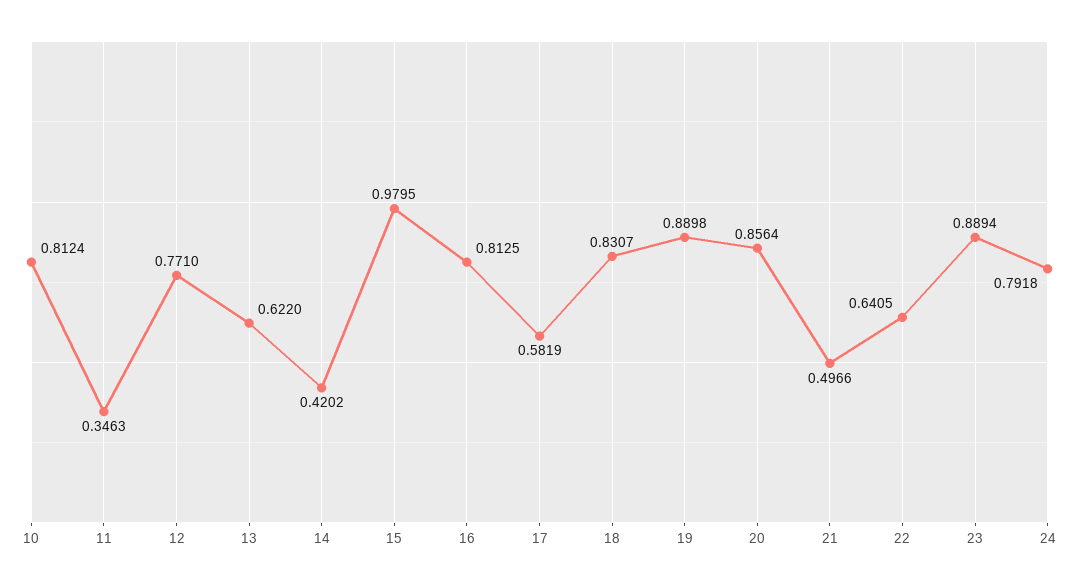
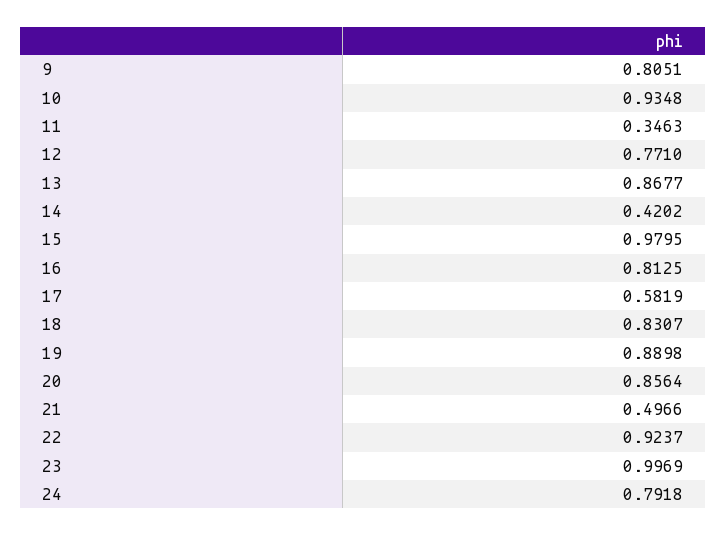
  {
-   "10": 0.8124,
+   "10": 0.9348,
    "11": 0.3463,
    "12": 0.771,
-   "13": 0.622,
+   "13": 0.8677,
    "14": 0.4202,
    "15": 0.9795,
    "16": 0.8125,
    "17": 0.5819,
    "18": 0.8307,
    "19": 0.8898,
    "20": 0.8564,
    "21": 0.4966,
-   "22": 0.6405,
+   "22": 0.9237,
-   "23": 0.8894,
+   "23": 0.9969,
-   "24": 0.7918
+   "24": 0.7918,
+   "9": 0.8051
  }

